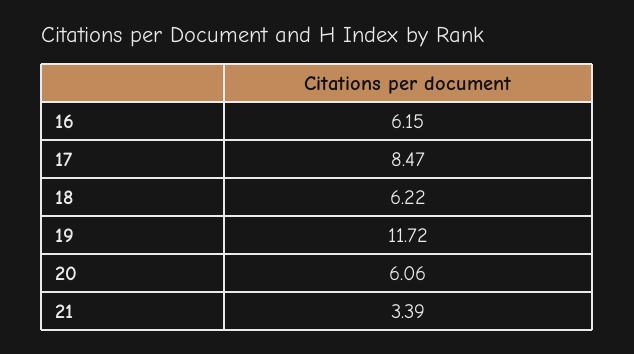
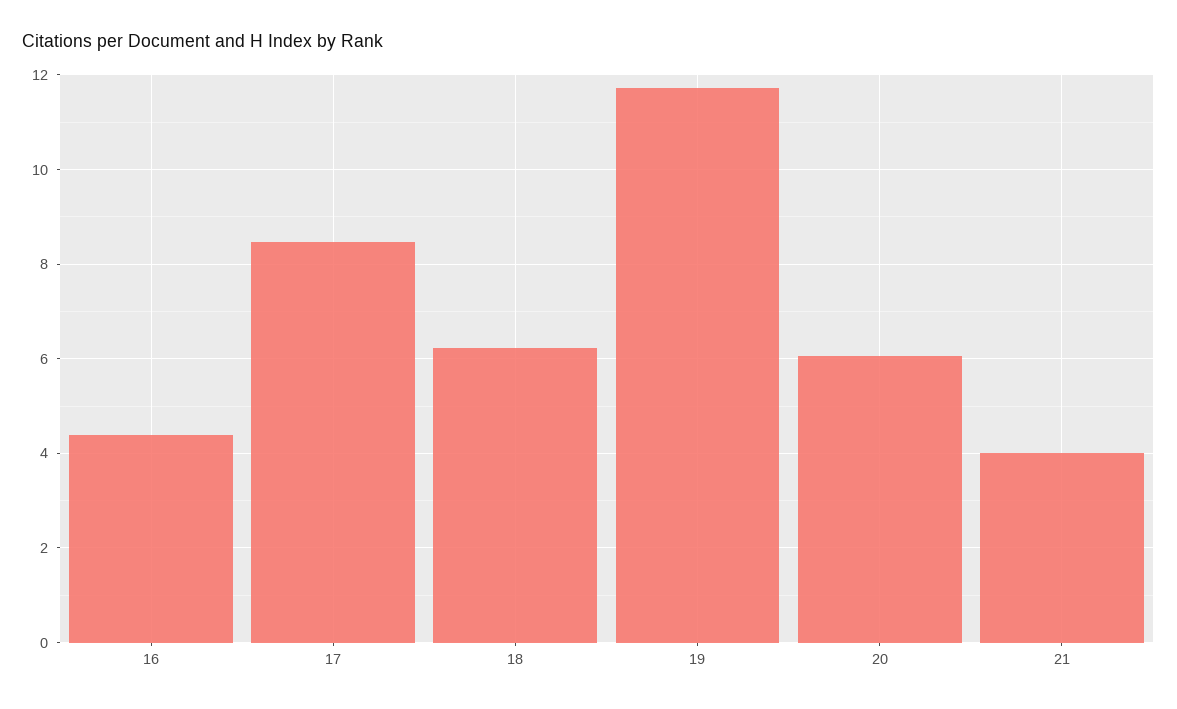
  {
-   "16": 6.15,
+   "16": 4.4,
    "17": 8.47,
    "18": 6.22,
    "19": 11.72,
    "20": 6.06,
-   "21": 3.39
+   "21": 4
  }

